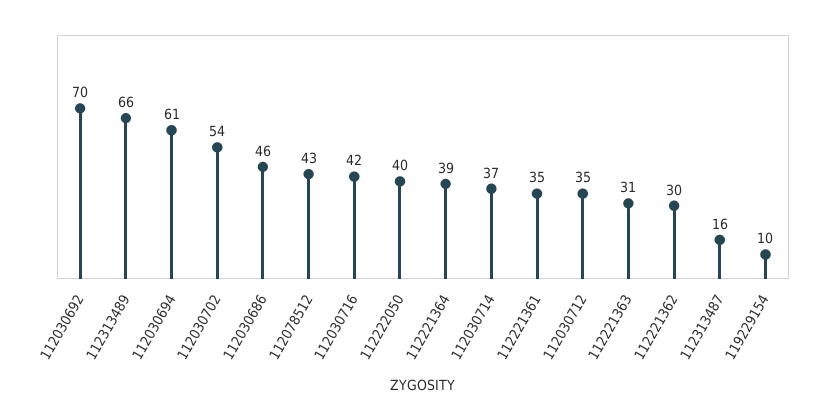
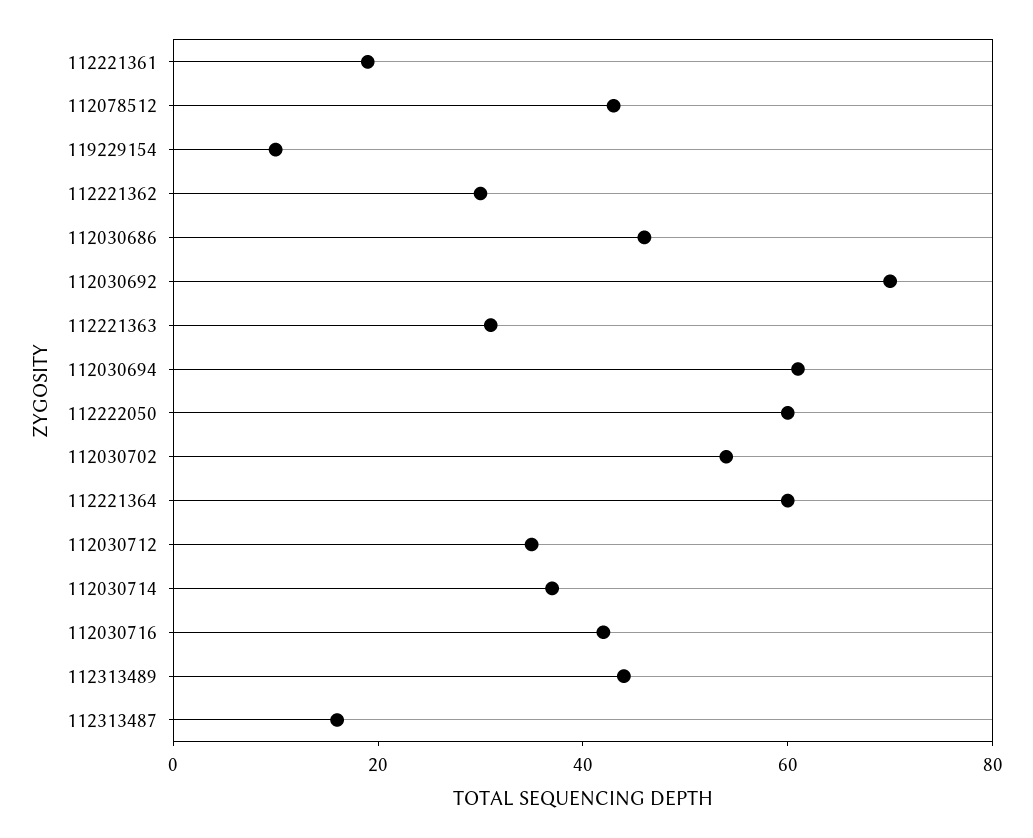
  {
    "112030692": 70,
-   "112313489": 66,
+   "112313489": 45,
    "112030694": 61,
    "112030702": 54,
    "112030686": 46,
    "112078512": 43,
    "112030716": 42,
-   "112222050": 40,
+   "112222050": 60,
-   "112221364": 39,
+   "112221364": 60,
    "112030714": 37,
-   "112221361": 35,
+   "112221361": 20,
    "112030712": 35,
    "112221363": 31,
    "112221362": 30,
    "112313487": 16,
    "119229154": 10
  }

